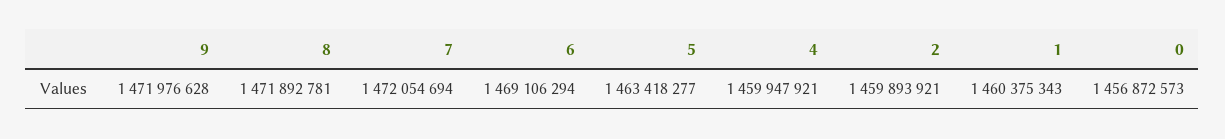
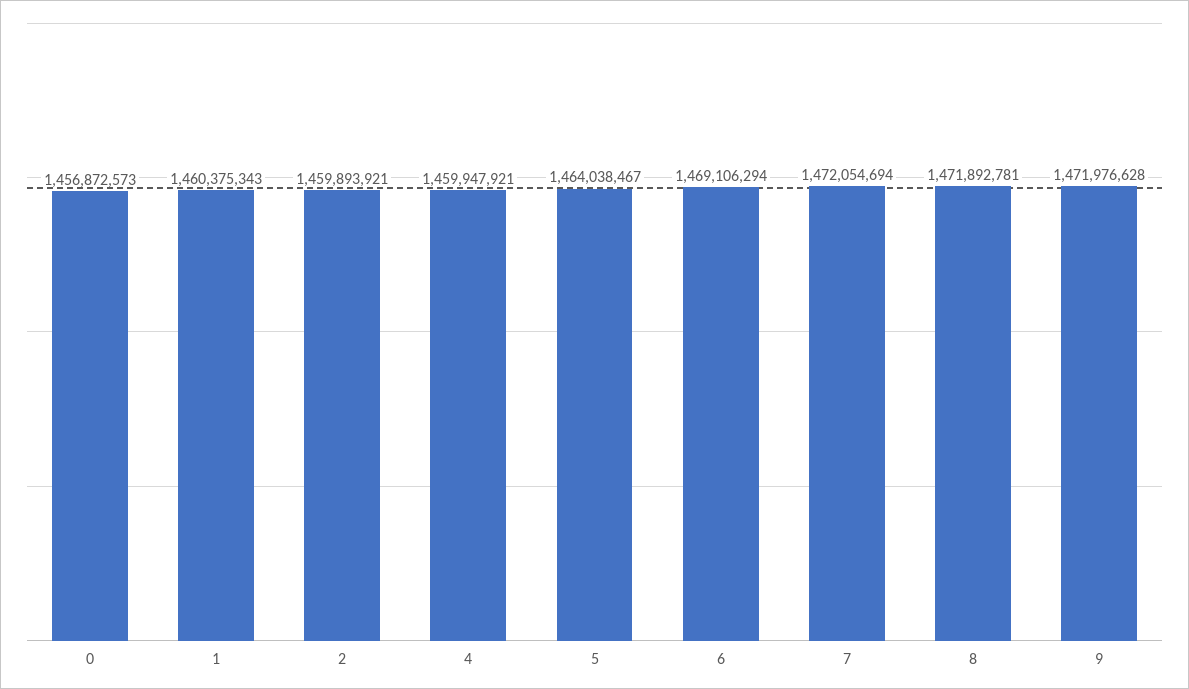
  {
    "9": 1471976628,
    "8": 1471892781,
    "7": 1472054694,
    "6": 1469106294,
-   "5": 1463418277,
+   "5": 1464038467,
    "4": 1459947921,
    "2": 1459893921,
    "1": 1460375343,
    "0": 1456872573
  }

